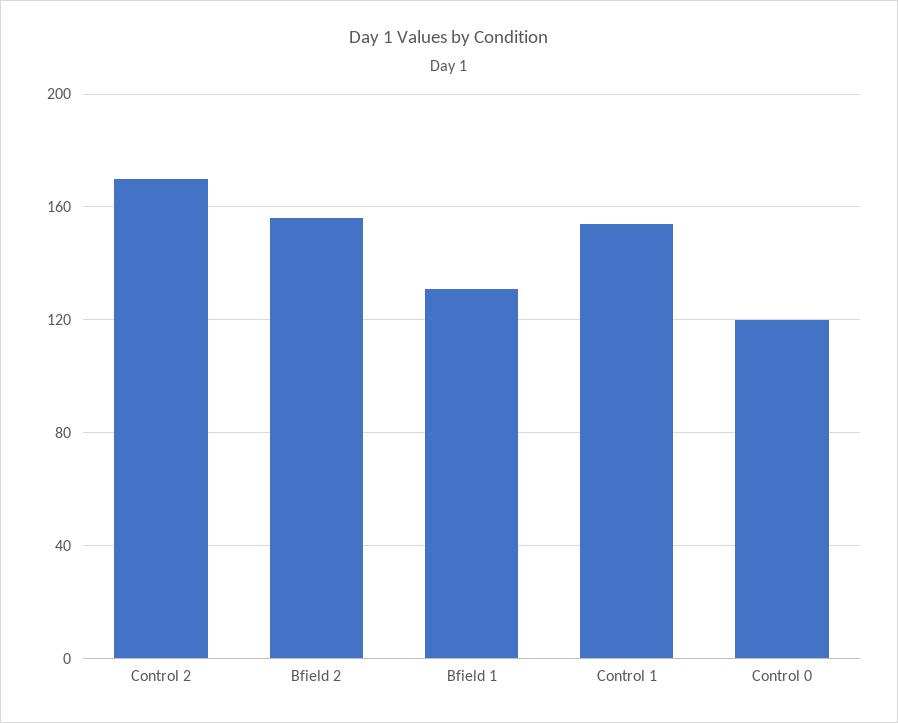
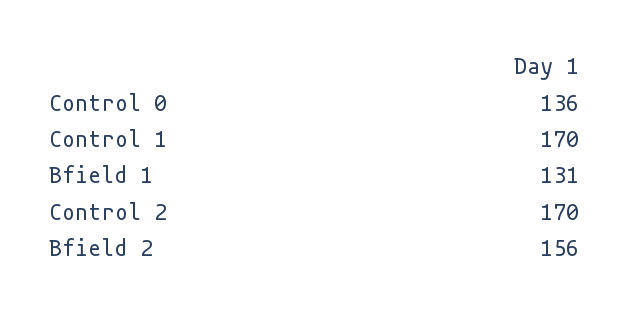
  {
    "Control 2": 170,
    "Bfield 2": 156,
    "Bfield 1": 131,
-   "Control 1": 155,
+   "Control 1": 170,
-   "Control 0": 120
+   "Control 0": 136
  }

